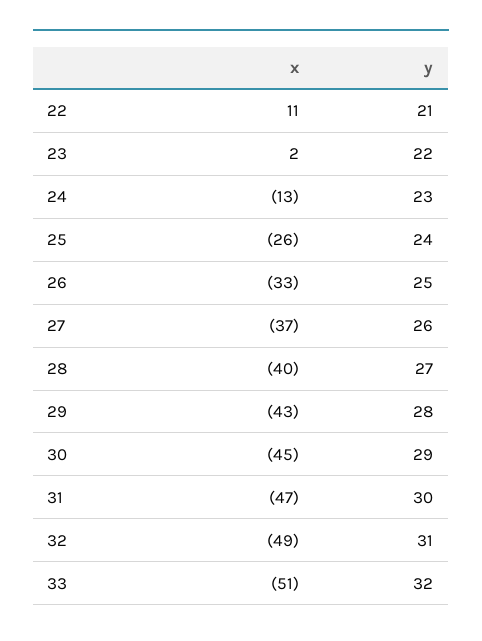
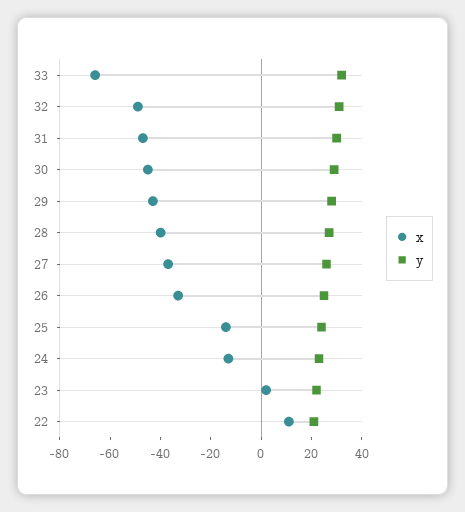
  {
    "x": {
      "22": 11,
      "23": 2,
      "24": -13,
-     "25": -26,
+     "25": -15,
      "26": -33,
      "27": -37,
      "28": -40,
      "29": -43,
      "30": -45,
      "31": -47,
      "32": -49,
-     "33": -51
+     "33": -65
    },
    "y": {
      "22": 21,
      "23": 22,
      "24": 23,
      "25": 24,
      "26": 25,
      "27": 26,
      "28": 27,
      "29": 28,
      "30": 29,
      "31": 30,
      "32": 31,
      "33": 32
    }
  }

